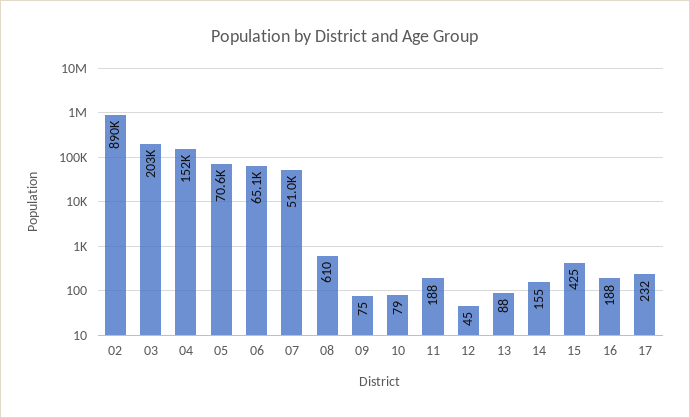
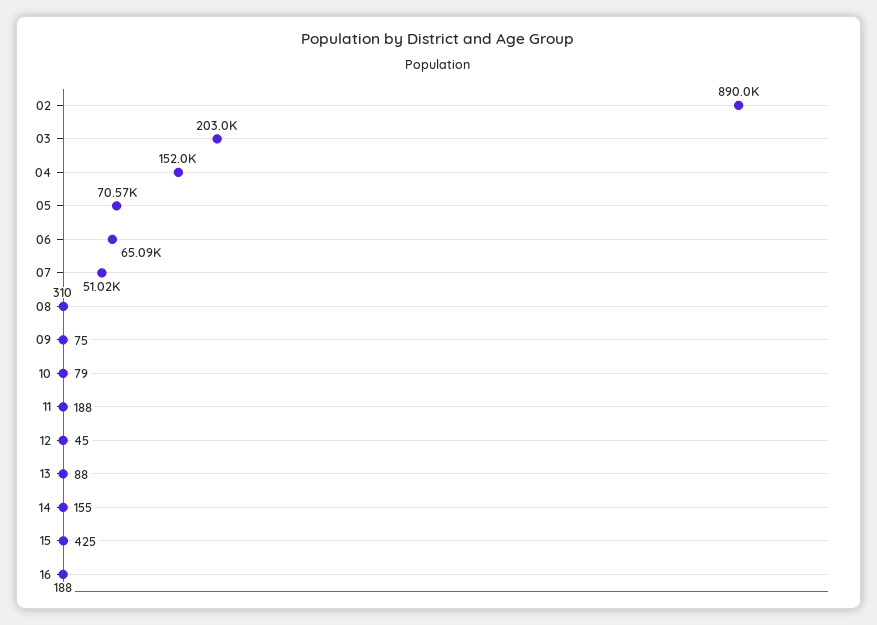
  {
    "02": 890000,
    "03": 203000,
    "04": 152000,
    "05": 70570,
    "06": 65090,
    "07": 51020,
-   "08": 610,
+   "08": 310,
    "09": 75,
    "10": 79,
    "11": 188,
    "12": 45,
    "13": 88,
    "14": 155,
    "15": 425,
-   "16": 188,
+   "16": 188
-   "17": 232
  }

